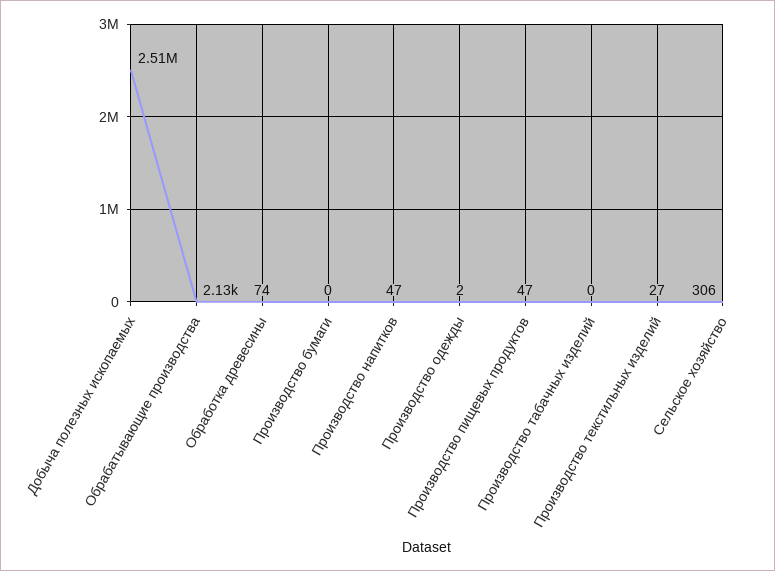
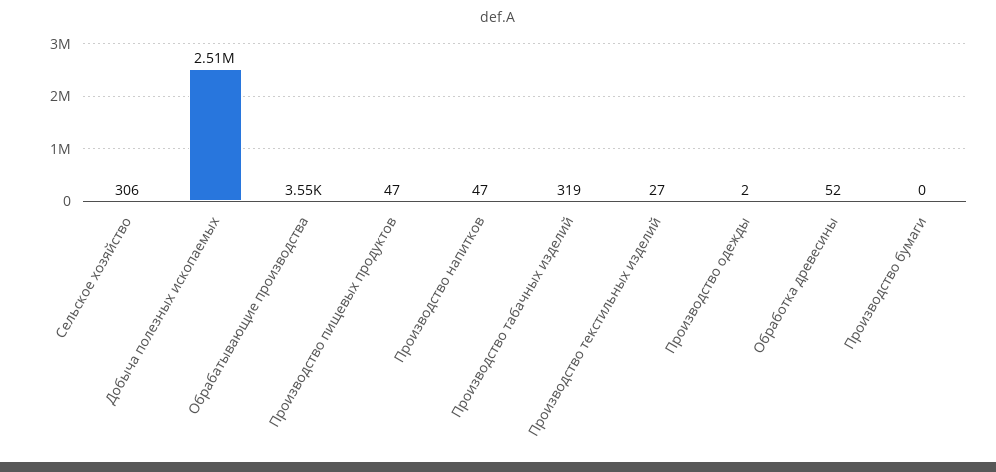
  {
    "Добыча полезных ископаемых": 2510000,
-   "Обрабатывающие производства": 2130,
+   "Обрабатывающие производства": 3550,
-   "Обработка древесины": 74,
+   "Обработка древесины": 52,
    "Производство бумаги": 0,
    "Производство напитков": 47,
    "Производство одежды": 2,
    "Производство пищевых продуктов": 47,
-   "Производство табачных изделий": 0,
+   "Производство табачных изделий": 319,
    "Производство текстильных изделий": 27,
    "Сельское хозяйство": 306
  }

